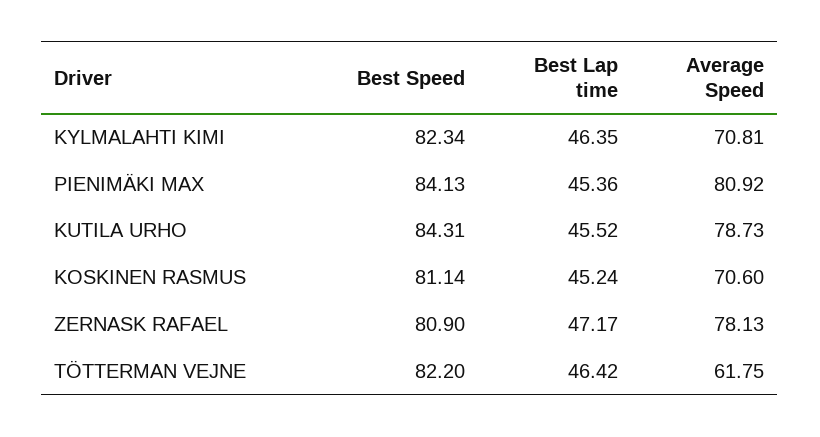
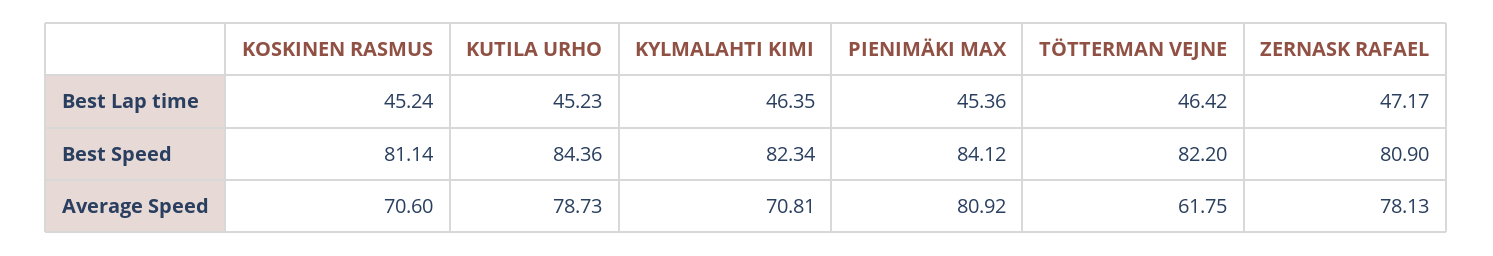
  {
    "Best Speed": {
      "KYLMALAHTI KIMI": 82.34,
-     "PIENIMÄKI MAX": 84.13,
+     "PIENIMÄKI MAX": 84.12,
-     "KUTILA URHO": 84.31,
+     "KUTILA URHO": 84.36,
      "KOSKINEN RASMUS": 81.14,
      "ZERNASK RAFAEL": 80.9,
      "TÖTTERMAN VEJNE": 82.2
    },
    "Best Lap time": {
      "KYLMALAHTI KIMI": 46.35,
      "PIENIMÄKI MAX": 45.36,
-     "KUTILA URHO": 45.52,
+     "KUTILA URHO": 45.23,
      "KOSKINEN RASMUS": 45.24,
      "ZERNASK RAFAEL": 47.17,
      "TÖTTERMAN VEJNE": 46.42
    },
    "Average Speed": {
      "KYLMALAHTI KIMI": 70.81,
      "PIENIMÄKI MAX": 80.92,
      "KUTILA URHO": 78.73,
      "KOSKINEN RASMUS": 70.6,
      "ZERNASK RAFAEL": 78.13,
      "TÖTTERMAN VEJNE": 61.75
    }
  }

